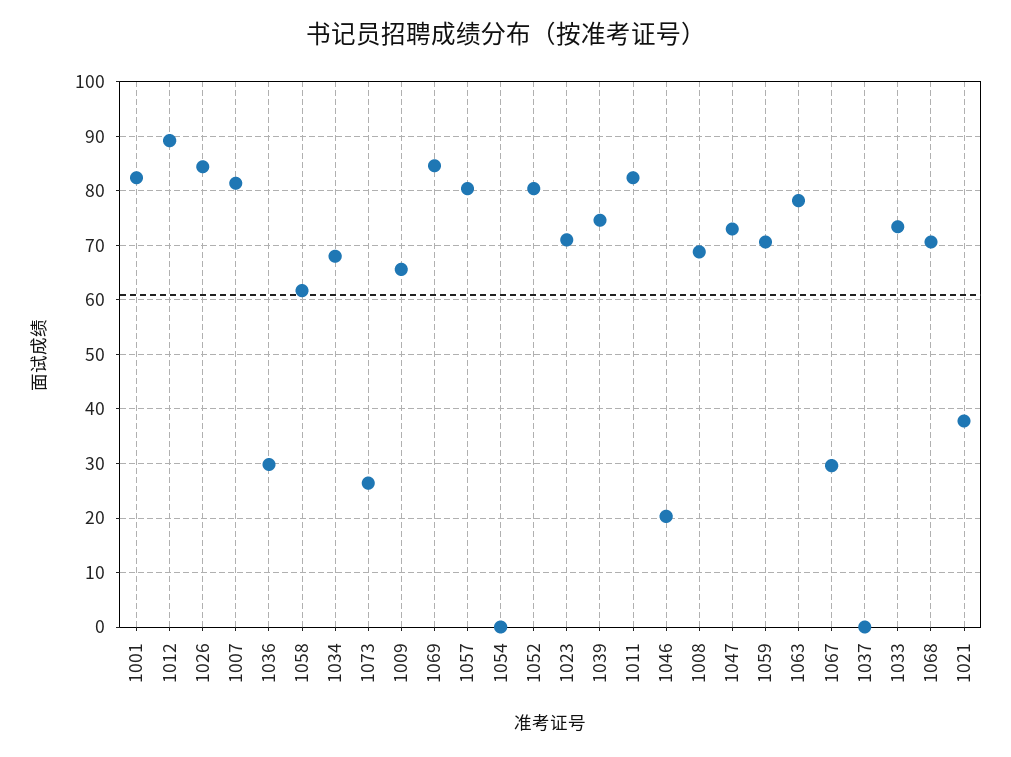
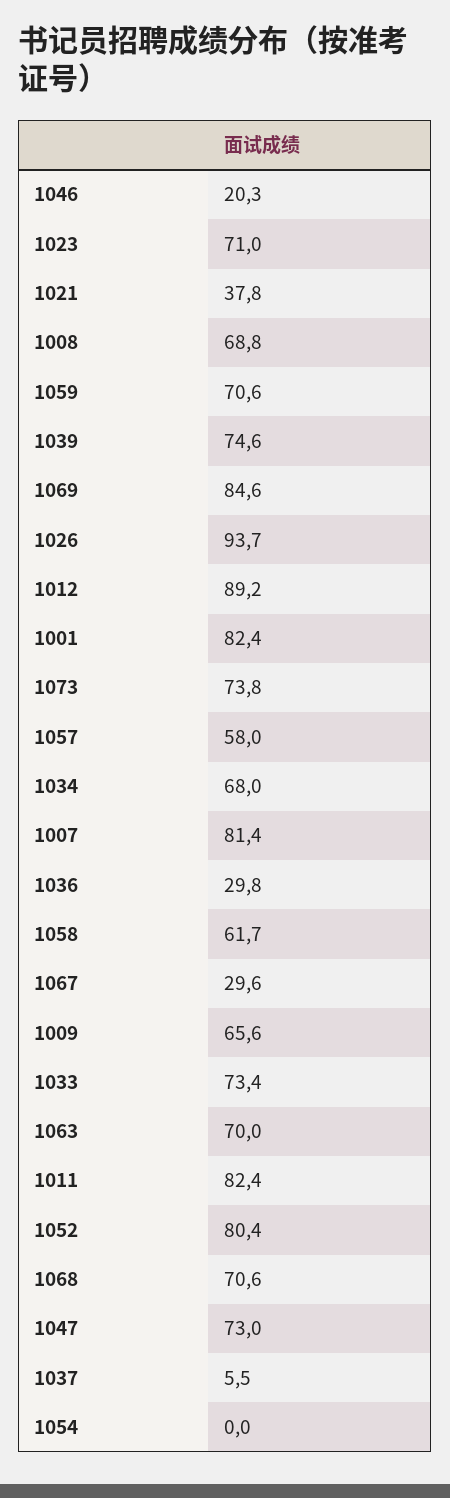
  {
    "1001": 82.4,
    "1012": 89.2,
-   "1026": 84,
+   "1026": 93.7,
    "1007": 81.4,
    "1036": 29.8,
    "1058": 61.7,
    "1034": 68,
-   "1073": 26,
+   "1073": 73.8,
    "1009": 65.6,
    "1069": 84.6,
-   "1057": 80,
+   "1057": 58,
    "1054": 0,
    "1052": 80.4,
    "1023": 71,
    "1039": 74.6,
    "1011": 82.4,
    "1046": 20.3,
    "1008": 68.8,
    "1047": 73,
    "1059": 70.6,
-   "1063": 78,
+   "1063": 70,
    "1067": 29.6,
-   "1037": 0,
+   "1037": 5.5,
    "1033": 73.4,
    "1068": 70.6,
    "1021": 37.8
  }

